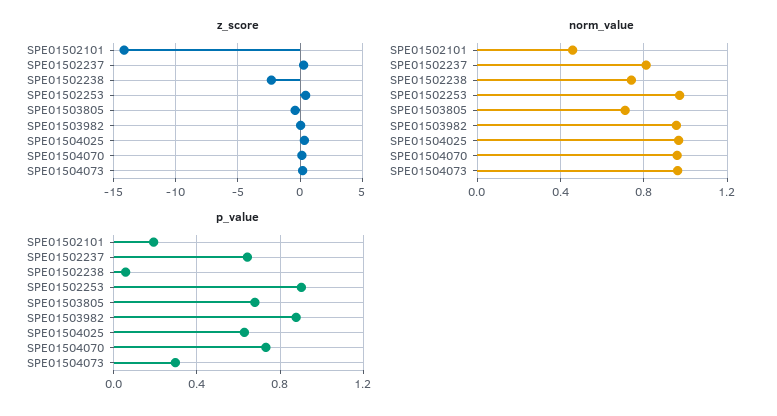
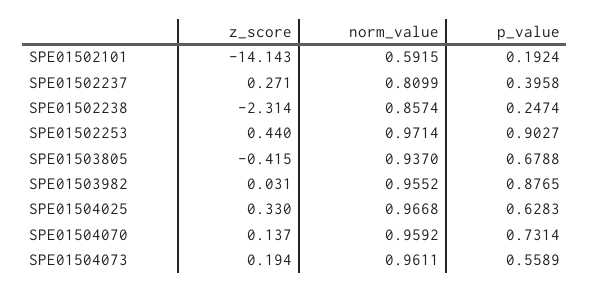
  {
    "z_score": {
      "SPE01502101": -14.143,
      "SPE01502237": 0.271,
      "SPE01502238": -2.314,
      "SPE01502253": 0.44,
      "SPE01503805": -0.415,
      "SPE01503982": 0.031,
      "SPE01504025": 0.33,
      "SPE01504070": 0.137,
      "SPE01504073": 0.194
    },
    "norm_value": {
-     "SPE01502101": 0.45,
+     "SPE01502101": 0.5915,
      "SPE01502237": 0.8099,
-     "SPE01502238": 0.75,
+     "SPE01502238": 0.8574,
      "SPE01502253": 0.9714,
-     "SPE01503805": 0.7,
+     "SPE01503805": 0.937,
      "SPE01503982": 0.9552,
      "SPE01504025": 0.9668,
      "SPE01504070": 0.9592,
      "SPE01504073": 0.9611
    },
    "p_value": {
      "SPE01502101": 0.1924,
-     "SPE01502237": 0.65,
+     "SPE01502237": 0.3958,
-     "SPE01502238": 0.05,
+     "SPE01502238": 0.2474,
      "SPE01502253": 0.9027,
      "SPE01503805": 0.6788,
      "SPE01503982": 0.8765,
      "SPE01504025": 0.6283,
      "SPE01504070": 0.7314,
-     "SPE01504073": 0.3
+     "SPE01504073": 0.5589
    }
  }

